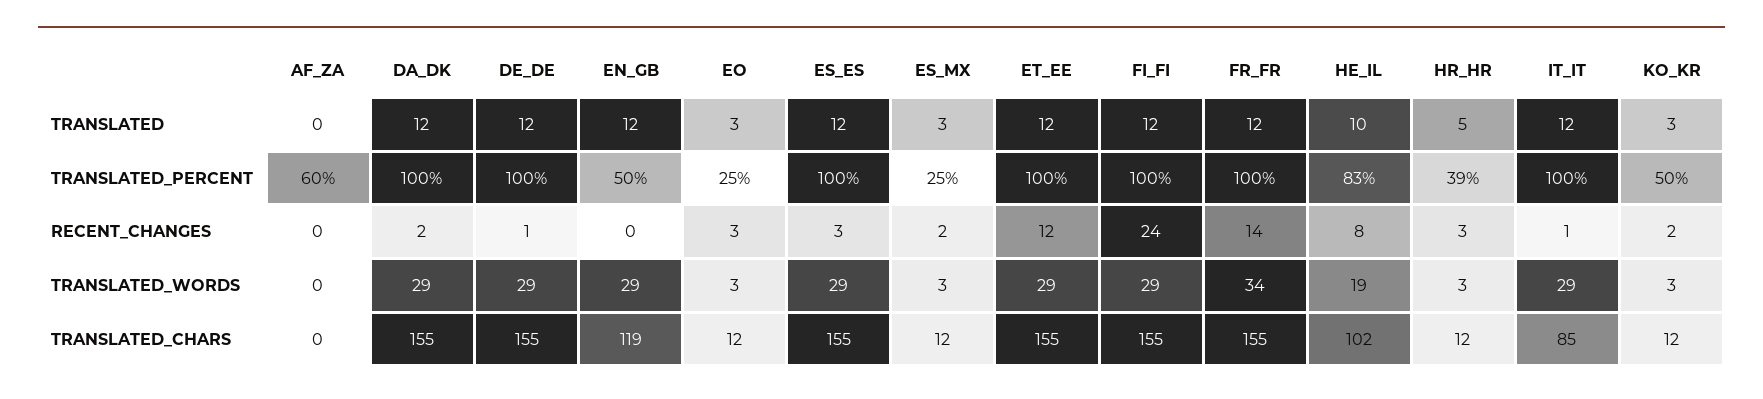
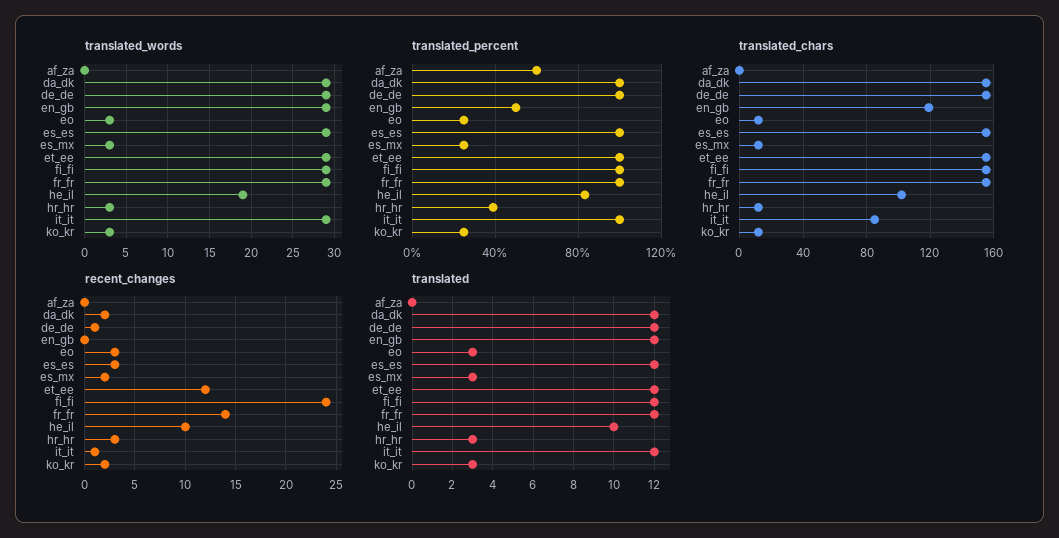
  {
    "TRANSLATED": {
      "AF_ZA": 0,
      "DA_DK": 12,
      "DE_DE": 12,
      "EN_GB": 12,
      "EO": 3,
      "ES_ES": 12,
      "ES_MX": 3,
      "ET_EE": 12,
      "FI_FI": 12,
      "FR_FR": 12,
      "HE_IL": 10,
-     "HR_HR": 5,
+     "HR_HR": 3,
      "IT_IT": 12,
      "KO_KR": 3
    },
    "TRANSLATED_PERCENT": {
      "AF_ZA": 60,
      "DA_DK": 100,
      "DE_DE": 100,
      "EN_GB": 50,
      "EO": 25,
      "ES_ES": 100,
      "ES_MX": 25,
      "ET_EE": 100,
      "FI_FI": 100,
      "FR_FR": 100,
      "HE_IL": 83,
      "HR_HR": 39,
      "IT_IT": 100,
-     "KO_KR": 50
+     "KO_KR": 25
    },
    "RECENT_CHANGES": {
      "AF_ZA": 0,
      "DA_DK": 2,
      "DE_DE": 1,
      "EN_GB": 0,
      "EO": 3,
      "ES_ES": 3,
      "ES_MX": 2,
      "ET_EE": 12,
      "FI_FI": 24,
      "FR_FR": 14,
-     "HE_IL": 8,
+     "HE_IL": 10,
      "HR_HR": 3,
      "IT_IT": 1,
      "KO_KR": 2
    },
    "TRANSLATED_WORDS": {
      "AF_ZA": 0,
      "DA_DK": 29,
      "DE_DE": 29,
      "EN_GB": 29,
      "EO": 3,
      "ES_ES": 29,
      "ES_MX": 3,
      "ET_EE": 29,
      "FI_FI": 29,
-     "FR_FR": 34,
+     "FR_FR": 29,
      "HE_IL": 19,
      "HR_HR": 3,
      "IT_IT": 29,
      "KO_KR": 3
    },
    "TRANSLATED_CHARS": {
      "AF_ZA": 0,
      "DA_DK": 155,
      "DE_DE": 155,
      "EN_GB": 119,
      "EO": 12,
      "ES_ES": 155,
      "ES_MX": 12,
      "ET_EE": 155,
      "FI_FI": 155,
      "FR_FR": 155,
      "HE_IL": 102,
      "HR_HR": 12,
      "IT_IT": 85,
      "KO_KR": 12
    }
  }

